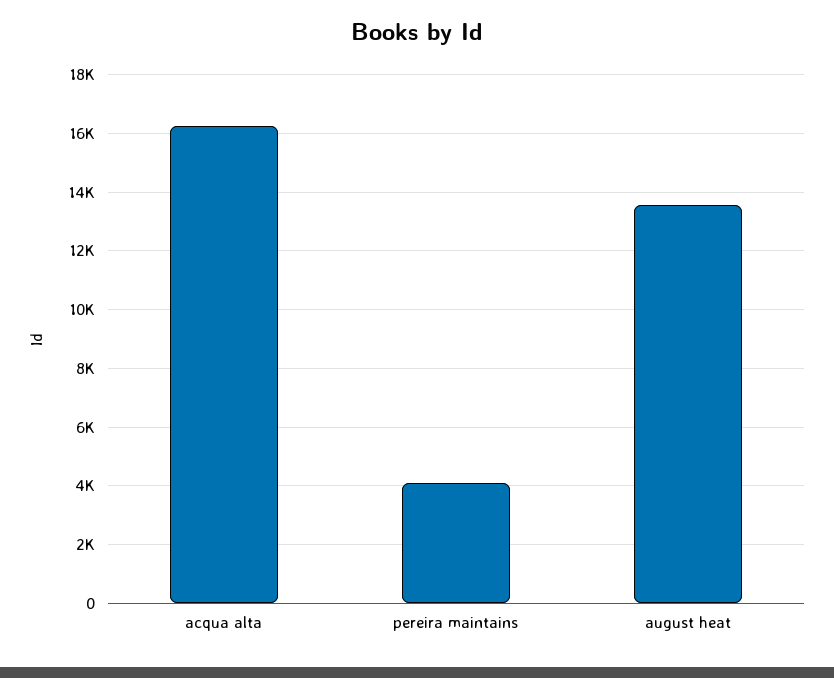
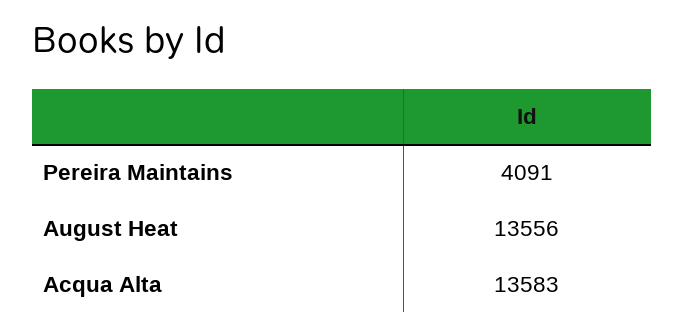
  {
-   "acqua alta": 16250,
+   "acqua alta": 13583,
    "pereira maintains": 4091,
    "august heat": 13556
  }

